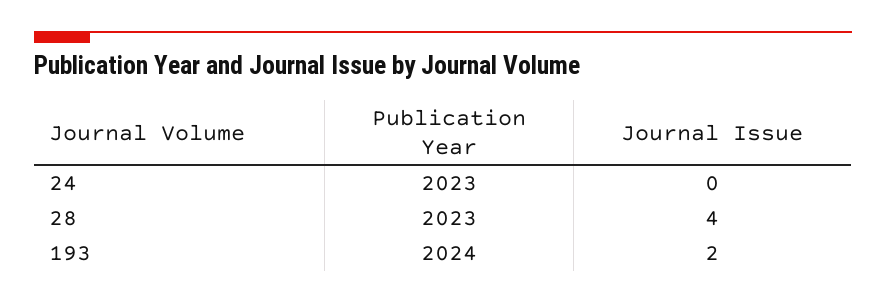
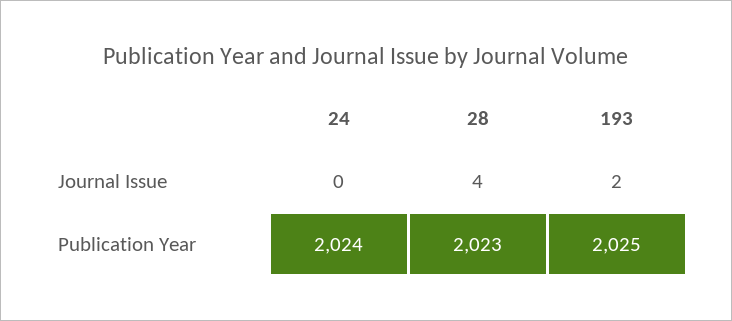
  {
    "Publication Year": {
-     "24": 2023,
+     "24": 2024,
      "28": 2023,
-     "193": 2024
+     "193": 2025
    },
    "Journal Issue": {
      "24": 0,
      "28": 4,
      "193": 2
    }
  }

